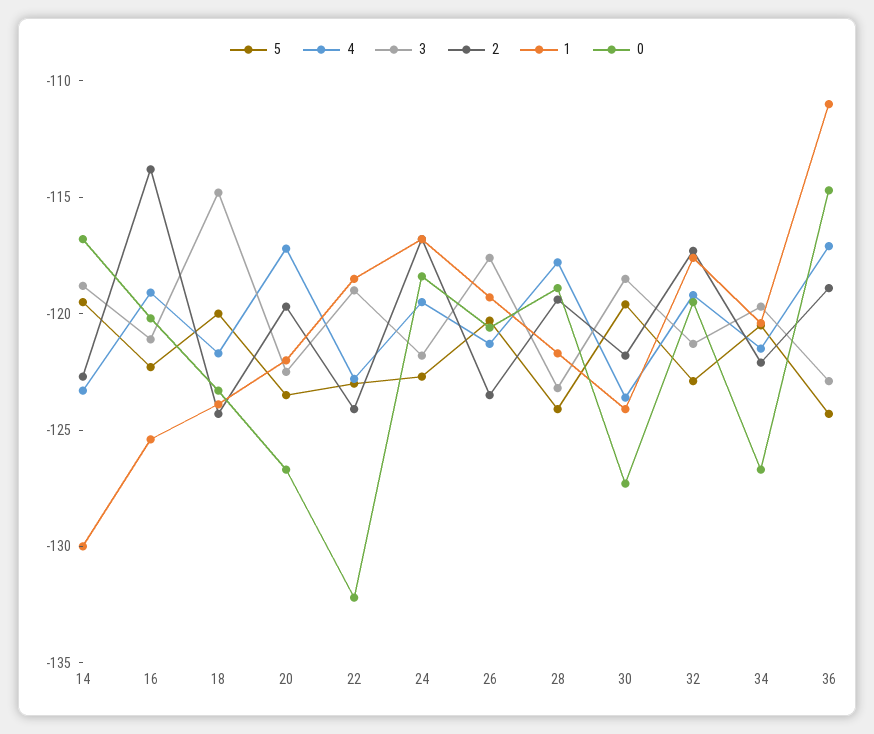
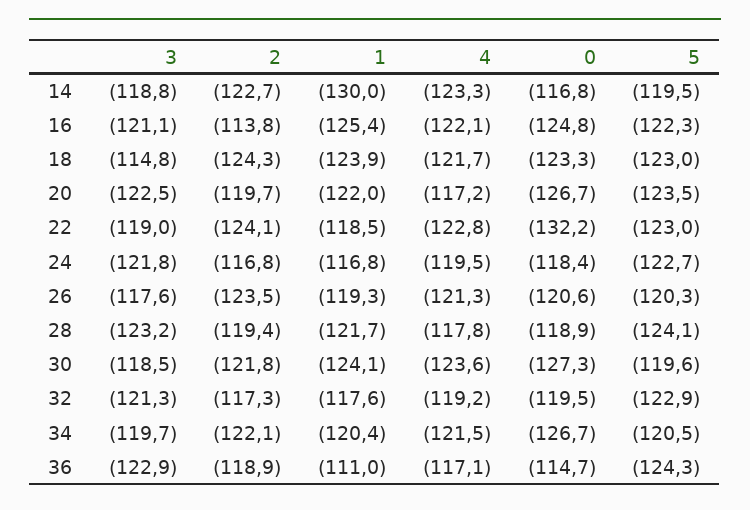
  {
    "5": {
      "14": -119.5,
      "16": -122.3,
-     "18": -120,
+     "18": -123,
      "20": -123.5,
      "22": -123,
      "24": -122.7,
      "26": -120.3,
      "28": -124.1,
      "30": -119.6,
      "32": -122.9,
      "34": -120.5,
      "36": -124.3
    },
    "4": {
      "14": -123.3,
-     "16": -119,
+     "16": -122.1,
      "18": -121.7,
      "20": -117.2,
      "22": -122.8,
      "24": -119.5,
      "26": -121.3,
      "28": -117.8,
      "30": -123.6,
      "32": -119.2,
      "34": -121.5,
      "36": -117.1
    },
    "3": {
      "14": -118.8,
      "16": -121.1,
      "18": -114.8,
      "20": -122.5,
      "22": -119,
      "24": -121.8,
      "26": -117.6,
      "28": -123.2,
      "30": -118.5,
      "32": -121.3,
      "34": -119.7,
      "36": -122.9
    },
    "2": {
      "14": -122.7,
      "16": -113.8,
      "18": -124.3,
      "20": -119.7,
      "22": -124.1,
      "24": -116.8,
      "26": -123.5,
      "28": -119.4,
      "30": -121.8,
      "32": -117.3,
      "34": -122.1,
      "36": -118.9
    },
    "1": {
      "14": -130,
      "16": -125.4,
      "18": -123.9,
      "20": -122,
      "22": -118.5,
      "24": -116.8,
      "26": -119.3,
      "28": -121.7,
      "30": -124.1,
      "32": -117.6,
      "34": -120.4,
      "36": -111
    },
    "0": {
      "14": -116.8,
-     "16": -120,
+     "16": -124.8,
      "18": -123.3,
      "20": -126.7,
      "22": -132.2,
      "24": -118.4,
      "26": -120.6,
      "28": -118.9,
      "30": -127.3,
      "32": -119.5,
      "34": -126.7,
      "36": -114.7
    }
  }

